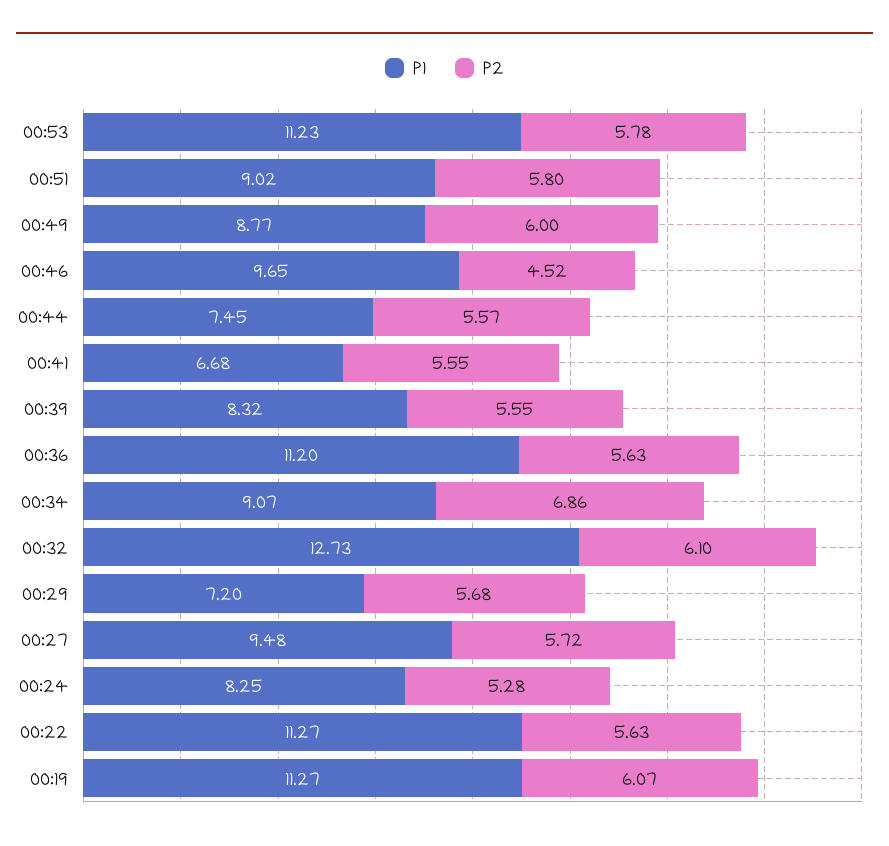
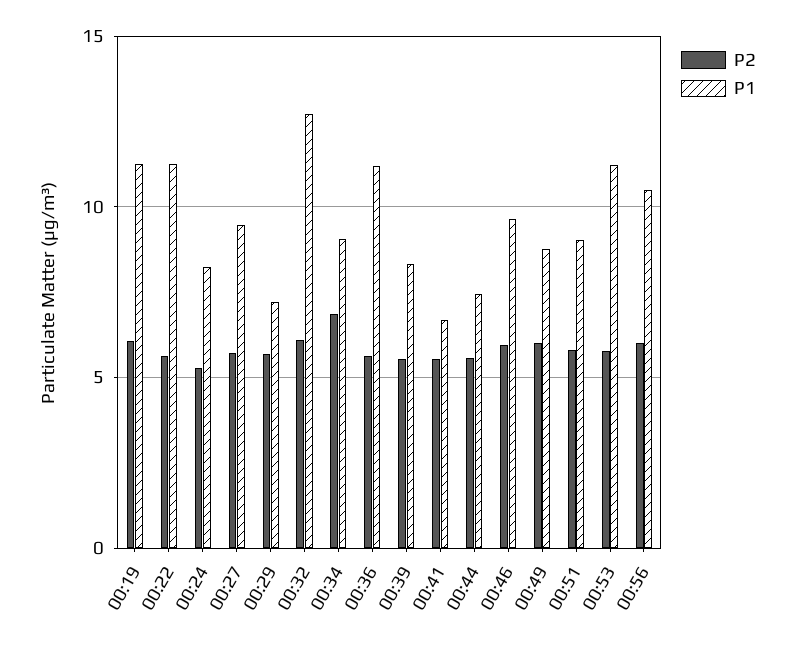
  {
    "P1": {
      "00:53": 11.23,
      "00:51": 9.02,
      "00:49": 8.77,
      "00:46": 9.65,
      "00:44": 7.45,
      "00:41": 6.68,
      "00:39": 8.32,
      "00:36": 11.2,
      "00:34": 9.07,
      "00:32": 12.73,
      "00:29": 7.2,
      "00:27": 9.48,
      "00:24": 8.25,
      "00:22": 11.27,
-     "00:19": 11.27
+     "00:19": 11.27,
+     "00:56": 10.5
    },
    "P2": {
      "00:53": 5.78,
      "00:51": 5.8,
      "00:49": 6,
-     "00:46": 4.52,
+     "00:46": 6,
      "00:44": 5.57,
      "00:41": 5.55,
      "00:39": 5.55,
      "00:36": 5.63,
      "00:34": 6.86,
      "00:32": 6.1,
      "00:29": 5.68,
      "00:27": 5.72,
      "00:24": 5.28,
      "00:22": 5.63,
-     "00:19": 6.07
+     "00:19": 6.07,
+     "00:56": 6
    }
  }

